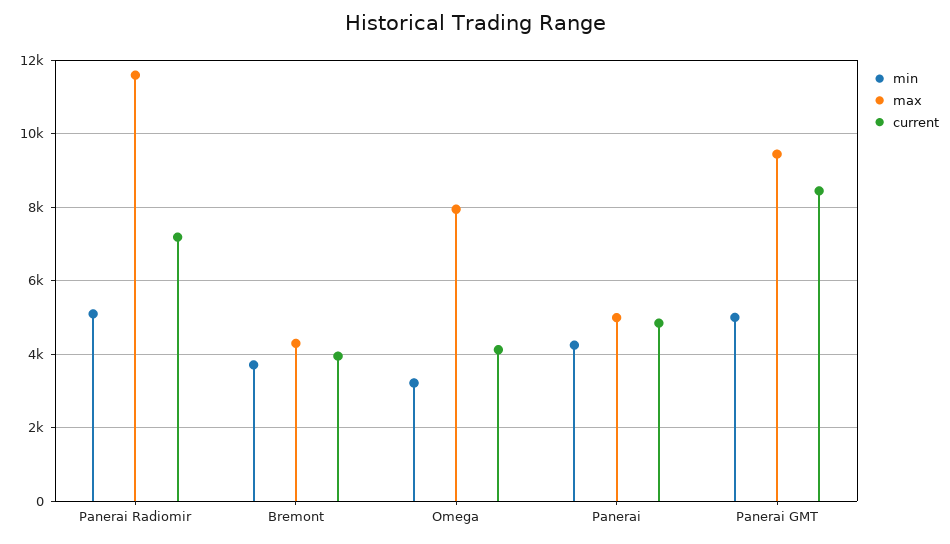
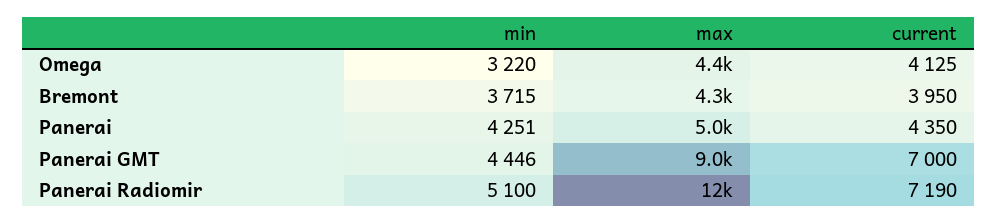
  {
    "min": {
      "Panerai Radiomir": 5100,
      "Bremont": 3715,
      "Omega": 3220,
      "Panerai": 4251,
-     "Panerai GMT": 5000
+     "Panerai GMT": 4446
    },
    "max": {
      "Panerai Radiomir": 12000,
      "Bremont": 4300,
-     "Omega": 8000,
+     "Omega": 4400,
      "Panerai": 5000,
-     "Panerai GMT": 9400
+     "Panerai GMT": 9000
    },
    "current": {
      "Panerai Radiomir": 7190,
      "Bremont": 3950,
      "Omega": 4125,
-     "Panerai": 4800,
+     "Panerai": 4350,
-     "Panerai GMT": 8400
+     "Panerai GMT": 7000
    }
  }

